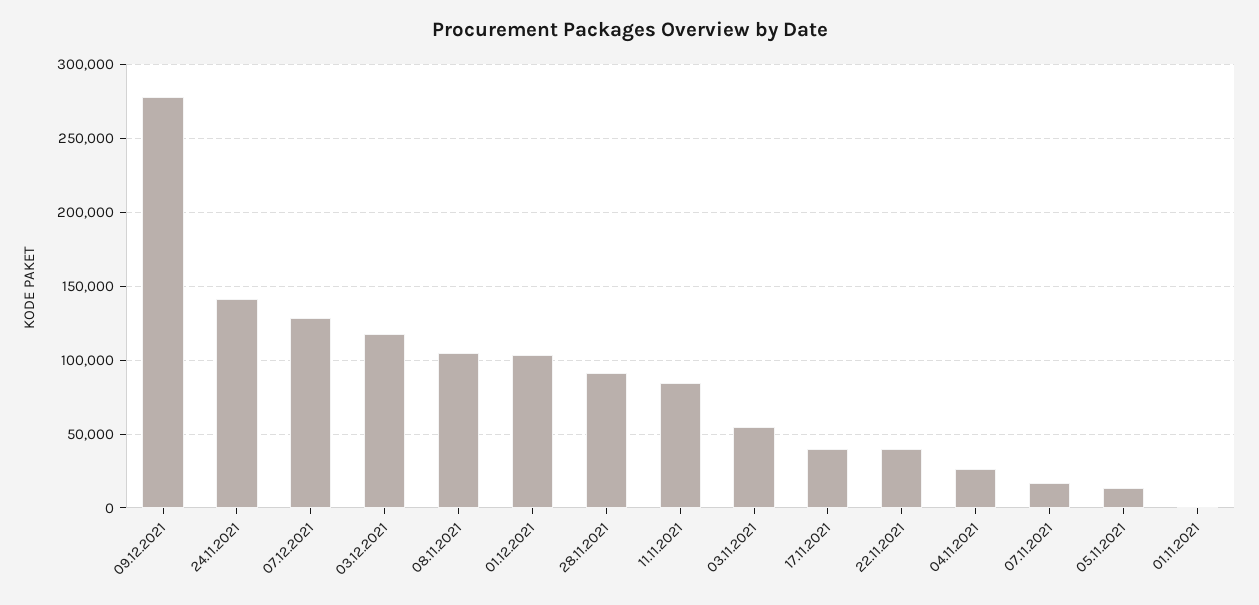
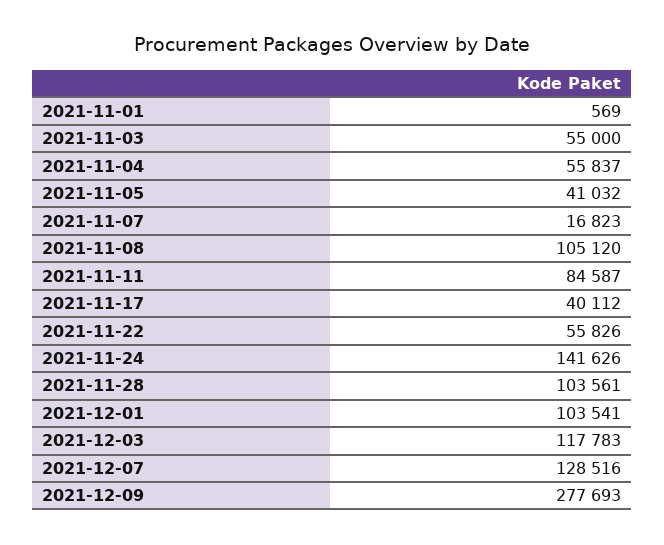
  {
    "09.12.2021": 277693,
    "24.11.2021": 141626,
    "07.12.2021": 128516,
    "03.12.2021": 117783,
    "08.11.2021": 105120,
    "01.12.2021": 103541,
-   "28.11.2021": 90000,
+   "28.11.2021": 103561,
    "11.11.2021": 84587,
    "03.11.2021": 55000,
    "17.11.2021": 40112,
-   "22.11.2021": 40000,
+   "22.11.2021": 55826,
-   "04.11.2021": 25000,
+   "04.11.2021": 55837,
    "07.11.2021": 16823,
-   "05.11.2021": 15000,
+   "05.11.2021": 41032,
    "01.11.2021": 569
  }

